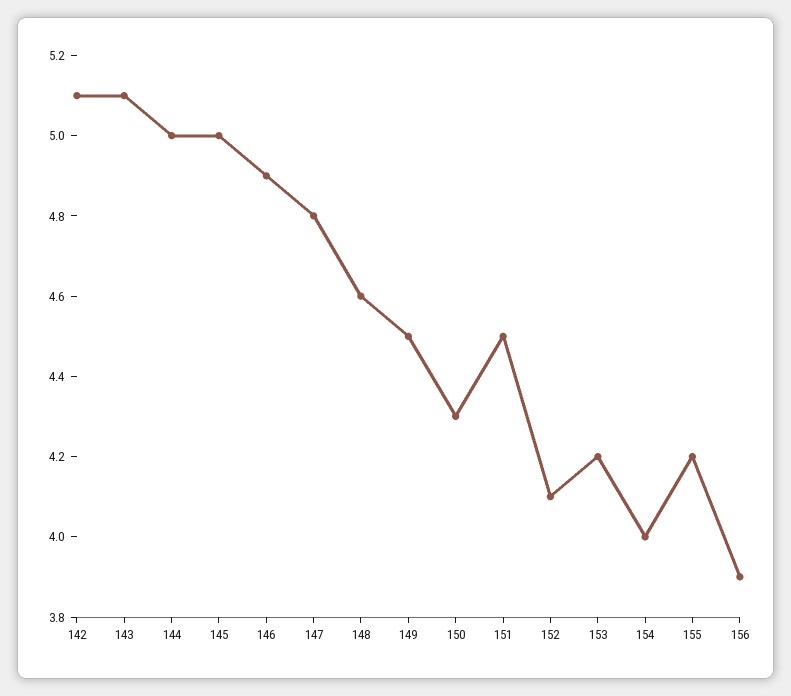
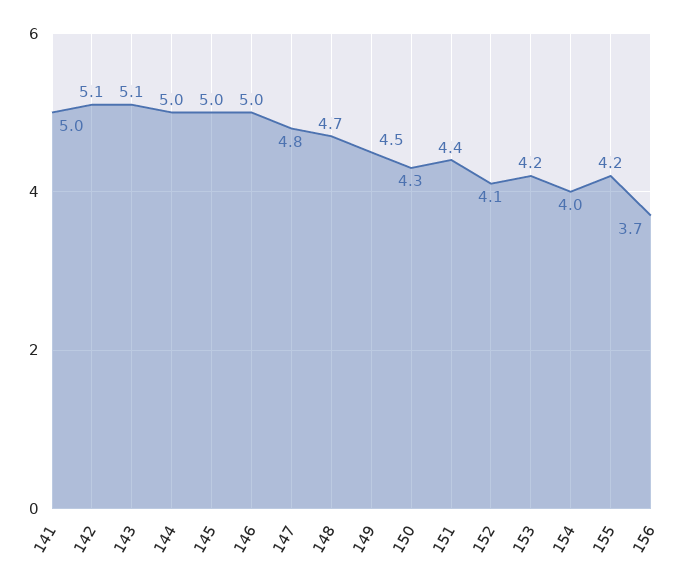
  {
    "142": 5.1,
    "143": 5.1,
    "144": 5,
    "145": 5,
-   "146": 4.9,
+   "146": 5,
    "147": 4.8,
-   "148": 4.6,
+   "148": 4.7,
    "149": 4.5,
    "150": 4.3,
-   "151": 4.5,
+   "151": 4.4,
    "152": 4.1,
    "153": 4.2,
    "154": 4,
    "155": 4.2,
-   "156": 3.9
+   "156": 3.7,
+   "141": 5
  }

